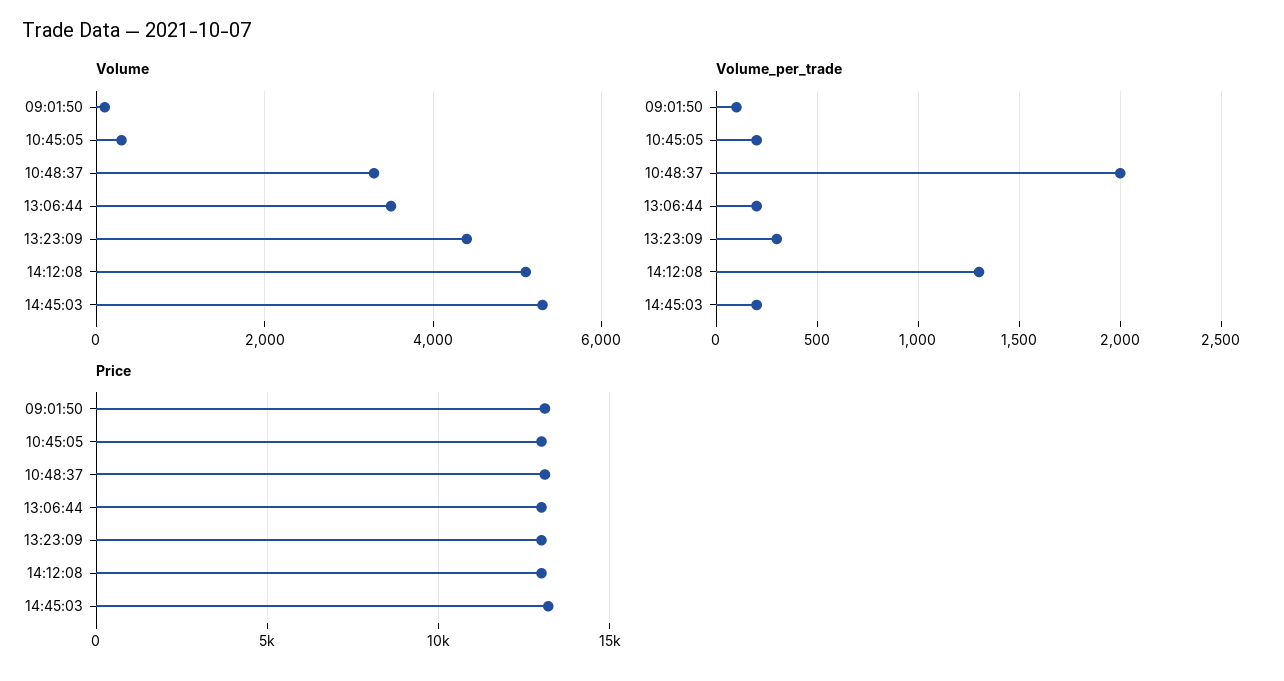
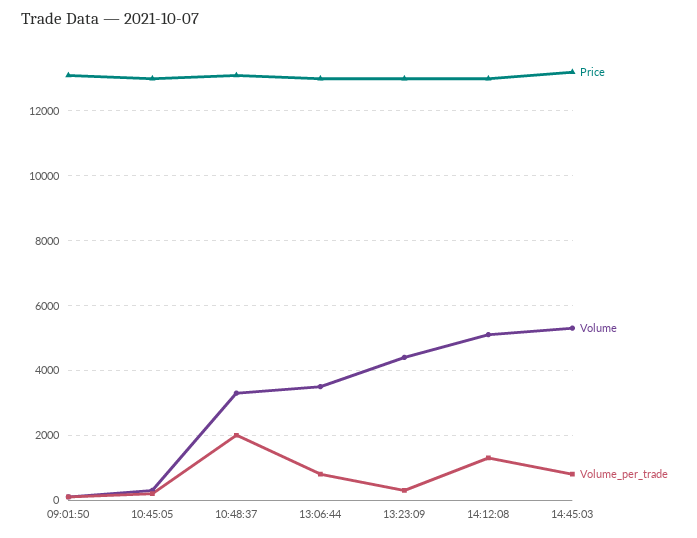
  {
    "Volume": {
      "09:01:50": 200,
      "10:45:05": 400,
      "10:48:37": 3400,
      "13:06:44": 3600,
      "13:23:09": 4400,
      "14:12:08": 5200,
      "14:45:03": 5400
    },
    "Volume_per_trade": {
      "09:01:50": 100,
      "10:45:05": 200,
      "10:48:37": 2000,
-     "13:06:44": 200,
+     "13:06:44": 800,
      "13:23:09": 300,
      "14:12:08": 1300,
-     "14:45:03": 200
+     "14:45:03": 800
    },
    "Price": {
      "09:01:50": 13200,
      "10:45:05": 13000,
      "10:48:37": 13200,
      "13:06:44": 13000,
      "13:23:09": 13000,
      "14:12:08": 13000,
      "14:45:03": 13200
    }
  }

